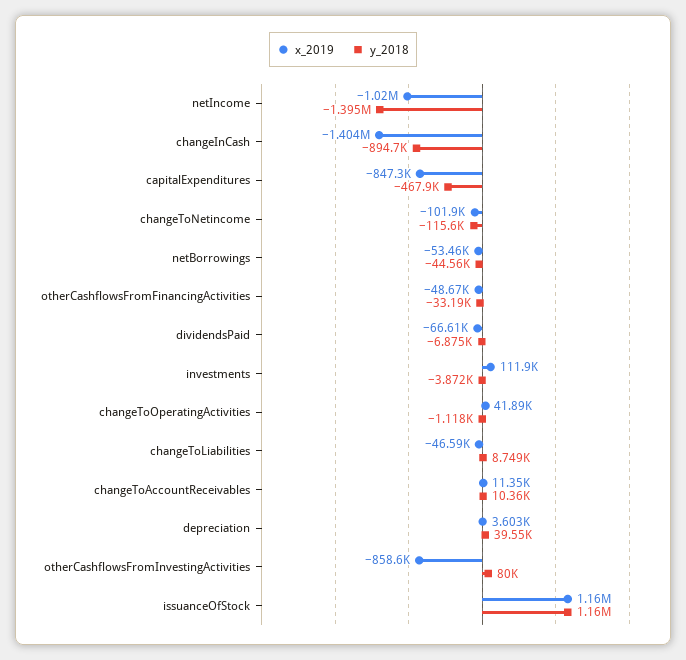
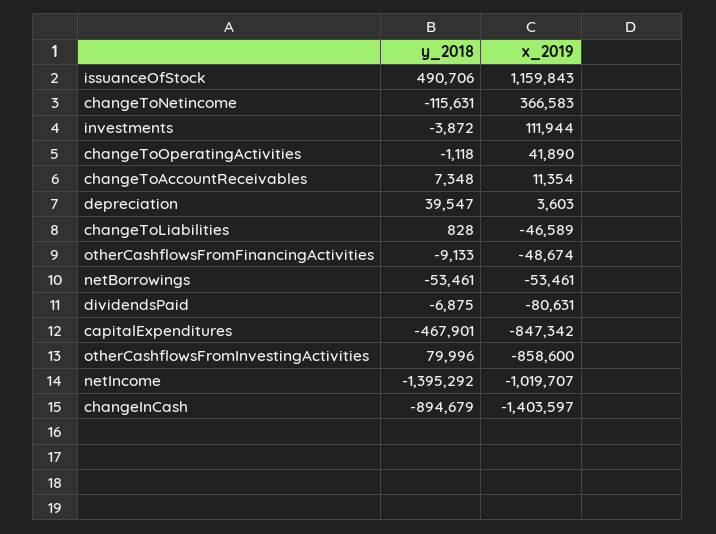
  {
    "x_2019": {
      "netIncome": -1019707,
      "changeInCash": -1403597,
      "capitalExpenditures": -847342,
-     "changeToNetincome": -101900,
+     "changeToNetincome": 366583,
      "netBorrowings": -53461,
      "otherCashflowsFromFinancingActivities": -48674,
-     "dividendsPaid": -66610,
+     "dividendsPaid": -80631,
      "investments": 111944,
      "changeToOperatingActivities": 41890,
      "changeToLiabilities": -46589,
      "changeToAccountReceivables": 11354,
      "depreciation": 3603,
      "otherCashflowsFromInvestingActivities": -858600,
      "issuanceOfStock": 1159843
    },
    "y_2018": {
      "netIncome": -1395292,
      "changeInCash": -894679,
      "capitalExpenditures": -467901,
      "changeToNetincome": -115631,
-     "netBorrowings": -44560,
+     "netBorrowings": -53461,
-     "otherCashflowsFromFinancingActivities": -33190,
+     "otherCashflowsFromFinancingActivities": -9133,
      "dividendsPaid": -6875,
      "investments": -3872,
      "changeToOperatingActivities": -1118,
-     "changeToLiabilities": 8749,
+     "changeToLiabilities": 828,
-     "changeToAccountReceivables": 10360,
+     "changeToAccountReceivables": 7348,
      "depreciation": 39547,
      "otherCashflowsFromInvestingActivities": 79996,
-     "issuanceOfStock": 1160000
+     "issuanceOfStock": 490706
    }
  }

